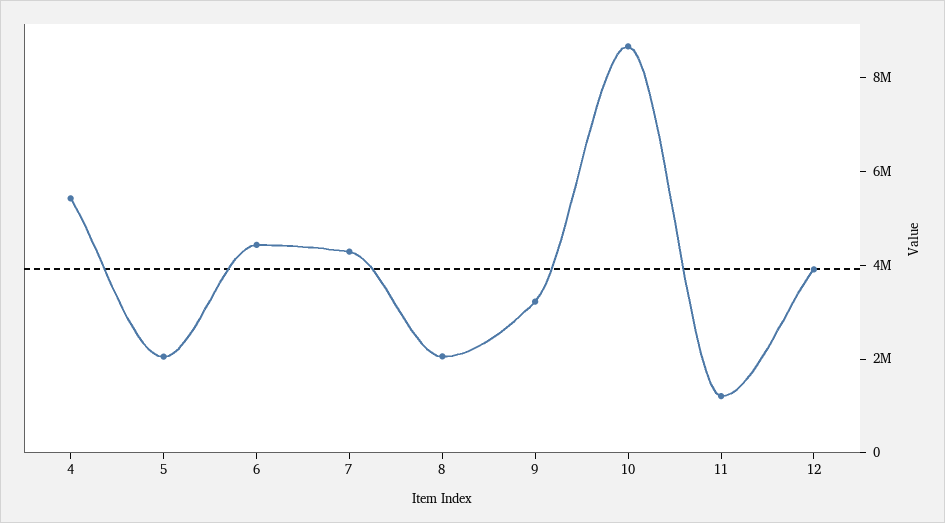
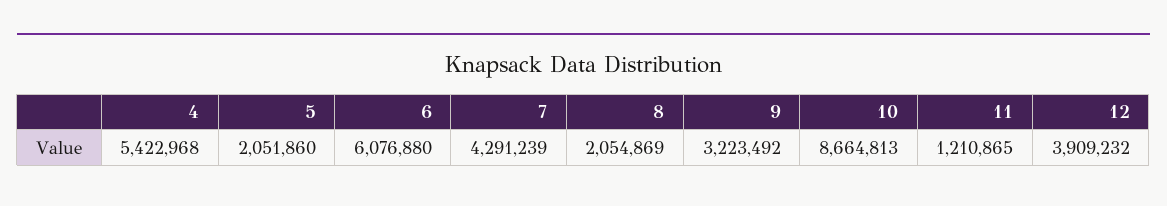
  {
    "4": 5422968,
    "5": 2051860,
-   "6": 4500000,
+   "6": 6076880,
    "7": 4291239,
    "8": 2054869,
    "9": 3223492,
    "10": 8664813,
    "11": 1210865,
    "12": 3909232
  }

